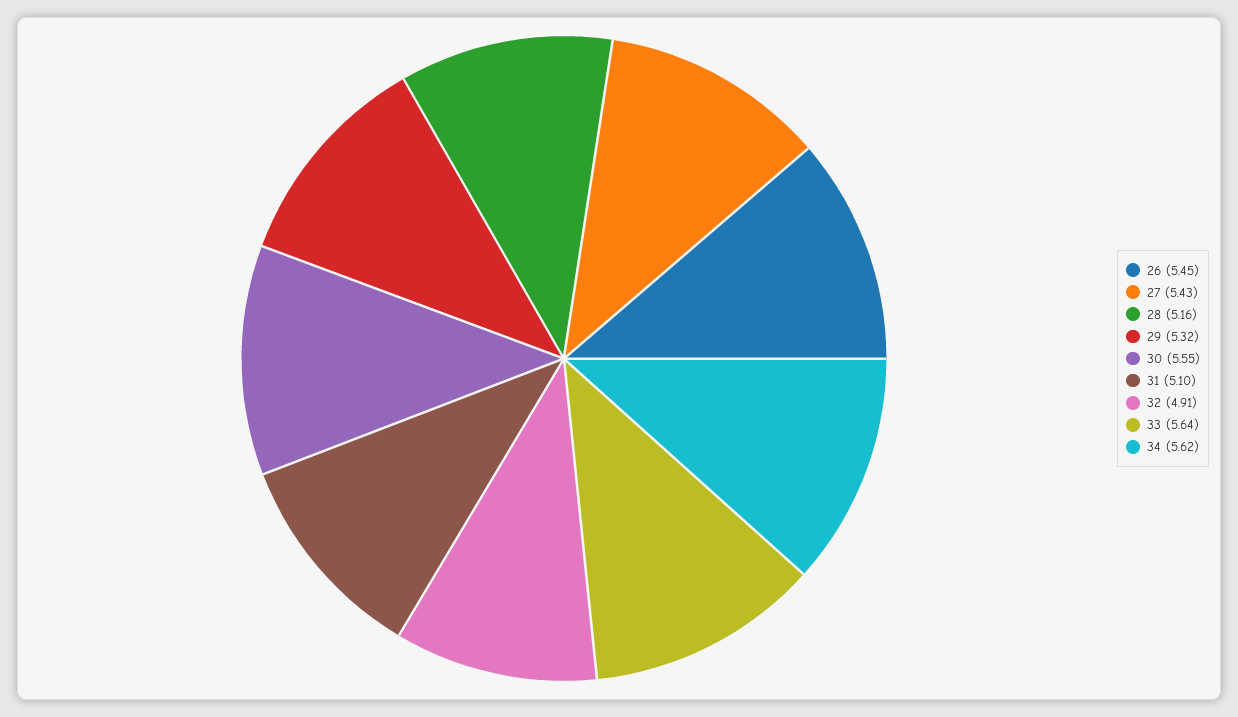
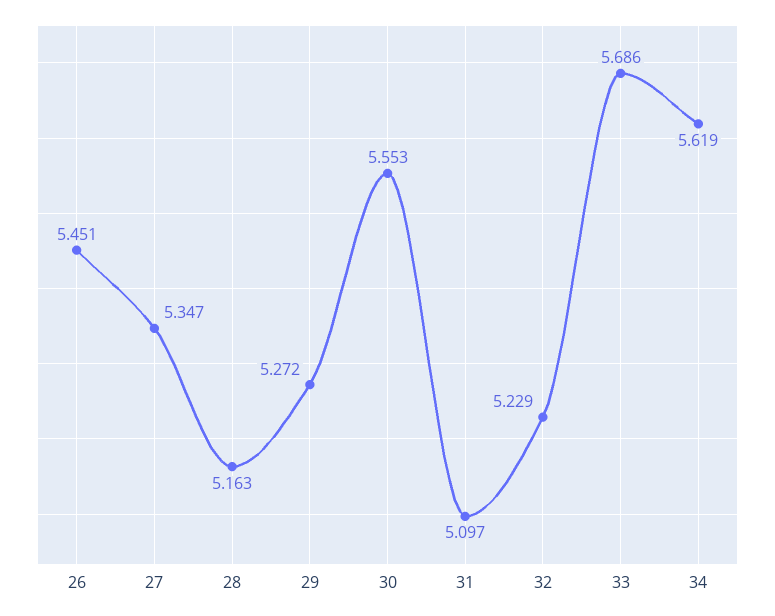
  {
    "26": 5.451,
-   "27": 5.43,
+   "27": 5.347,
    "28": 5.163,
-   "29": 5.32,
+   "29": 5.272,
    "30": 5.553,
    "31": 5.097,
-   "32": 4.91,
+   "32": 5.229,
-   "33": 5.64,
+   "33": 5.686,
    "34": 5.619
  }

